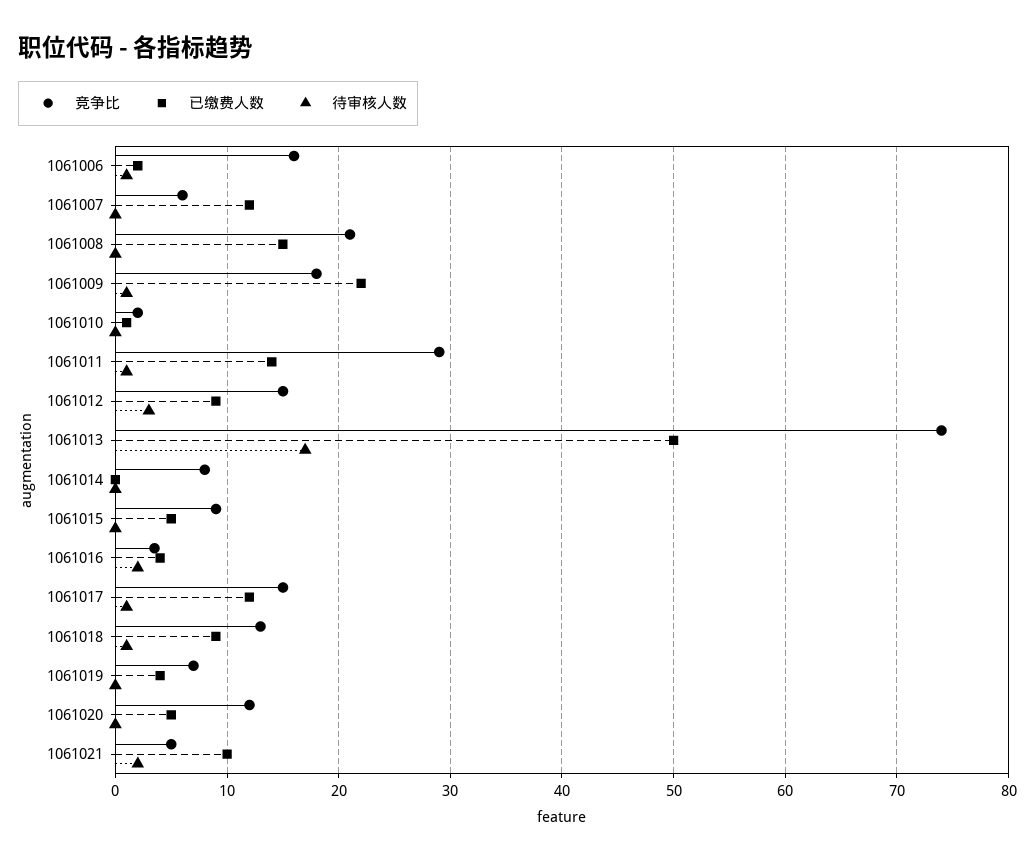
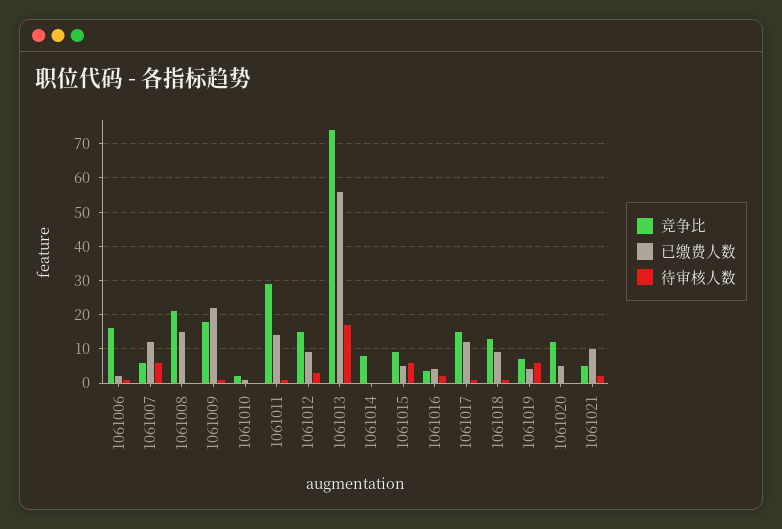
  {
    "竞争比": {
      "1061006": 16,
      "1061007": 6,
      "1061008": 21,
      "1061009": 18,
      "1061010": 2,
      "1061011": 29,
      "1061012": 15,
      "1061013": 74,
      "1061014": 8,
      "1061015": 9,
      "1061016": 4,
      "1061017": 15,
      "1061018": 13,
      "1061019": 7,
      "1061020": 12,
      "1061021": 5
    },
    "已缴费人数": {
      "1061006": 2,
      "1061007": 12,
      "1061008": 15,
      "1061009": 22,
      "1061010": 1,
      "1061011": 14,
      "1061012": 9,
-     "1061013": 50,
+     "1061013": 56,
      "1061014": 0,
      "1061015": 5,
      "1061016": 4,
      "1061017": 12,
      "1061018": 9,
      "1061019": 4,
      "1061020": 5,
      "1061021": 10
    },
    "待审核人数": {
      "1061006": 1,
-     "1061007": 0,
+     "1061007": 6,
      "1061008": 0,
      "1061009": 1,
      "1061010": 0,
      "1061011": 1,
      "1061012": 3,
      "1061013": 17,
      "1061014": 0,
-     "1061015": 0,
+     "1061015": 6,
      "1061016": 2,
      "1061017": 1,
      "1061018": 1,
-     "1061019": 0,
+     "1061019": 6,
      "1061020": 0,
      "1061021": 2
    }
  }

